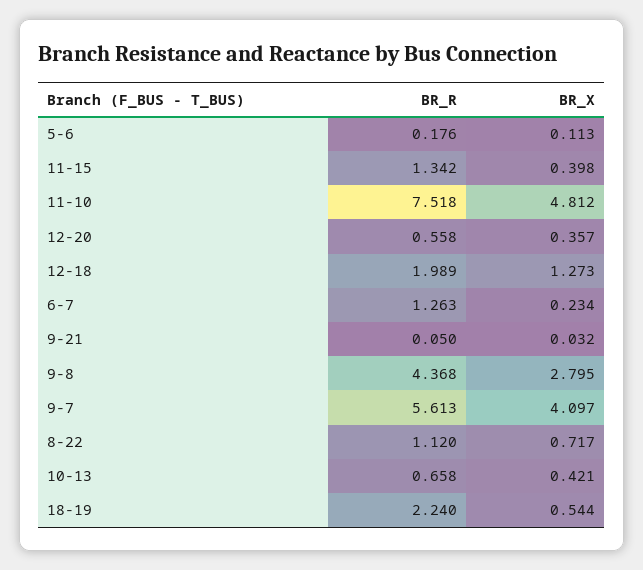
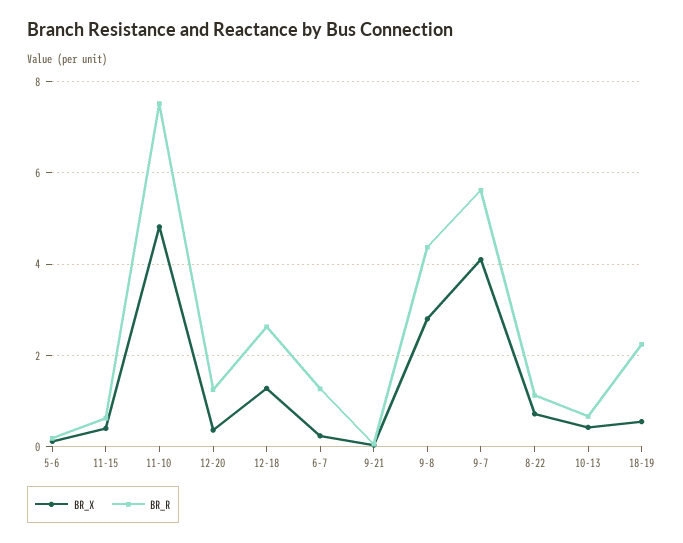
  {
    "BR_R": {
      "5-6": 0.176,
-     "11-15": 1.342,
+     "11-15": 0.6,
      "11-10": 7.518,
-     "12-20": 0.558,
+     "12-20": 1.2,
-     "12-18": 1.989,
+     "12-18": 2.6,
      "6-7": 1.263,
      "9-21": 0.05,
      "9-8": 4.368,
      "9-7": 5.613,
      "8-22": 1.12,
      "10-13": 0.658,
      "18-19": 2.24
    },
    "BR_X": {
      "5-6": 0.113,
      "11-15": 0.398,
      "11-10": 4.812,
      "12-20": 0.357,
      "12-18": 1.273,
      "6-7": 0.234,
      "9-21": 0.032,
      "9-8": 2.795,
      "9-7": 4.097,
      "8-22": 0.717,
      "10-13": 0.421,
      "18-19": 0.544
    }
  }

